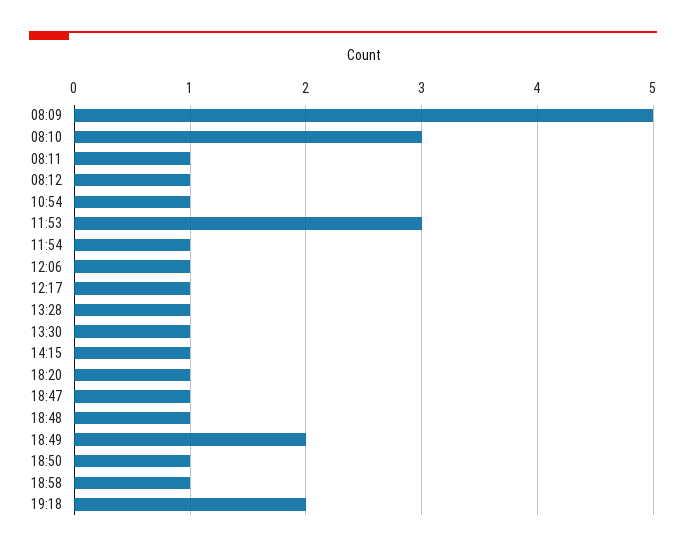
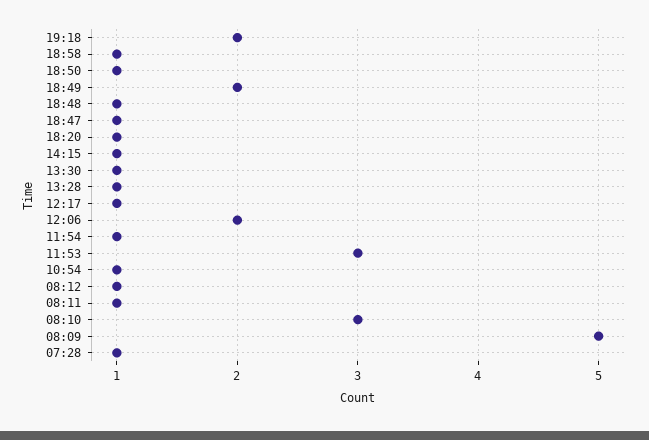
  {
    "08:09": 5,
    "08:10": 3,
    "08:11": 1,
    "08:12": 1,
    "10:54": 1,
    "11:53": 3,
    "11:54": 1,
-   "12:06": 1,
+   "12:06": 2,
    "12:17": 1,
    "13:28": 1,
    "13:30": 1,
    "14:15": 1,
    "18:20": 1,
    "18:47": 1,
    "18:48": 1,
    "18:49": 2,
    "18:50": 1,
    "18:58": 1,
-   "19:18": 2
+   "19:18": 2,
+   "07:28": 1
  }

